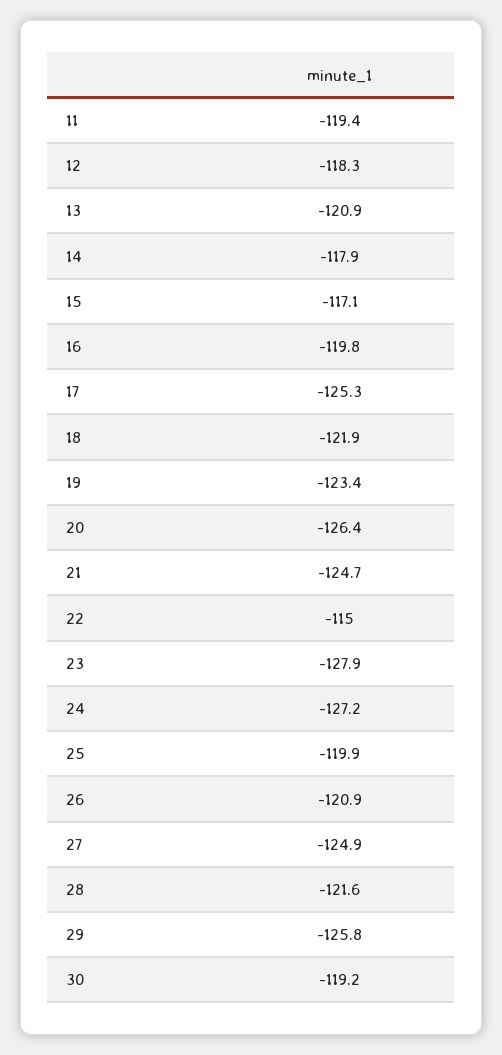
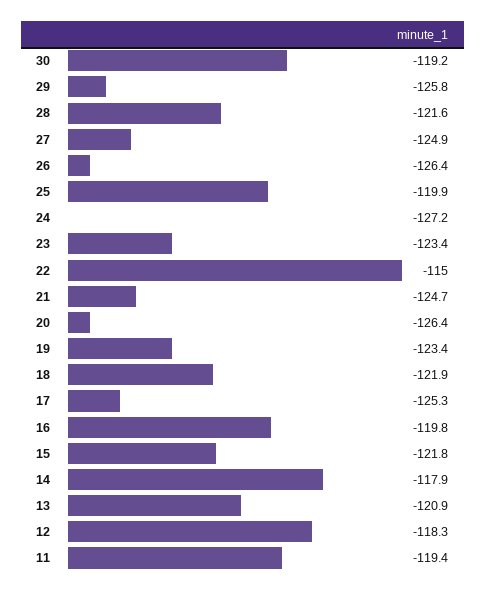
  {
    "11": -119.4,
    "12": -118.3,
    "13": -120.9,
    "14": -117.9,
-   "15": -117.1,
+   "15": -121.8,
    "16": -119.8,
    "17": -125.3,
    "18": -121.9,
    "19": -123.4,
    "20": -126.4,
    "21": -124.7,
    "22": -115,
-   "23": -127.9,
+   "23": -123.4,
    "24": -127.2,
    "25": -119.9,
-   "26": -120.9,
+   "26": -126.4,
    "27": -124.9,
    "28": -121.6,
    "29": -125.8,
    "30": -119.2
  }

